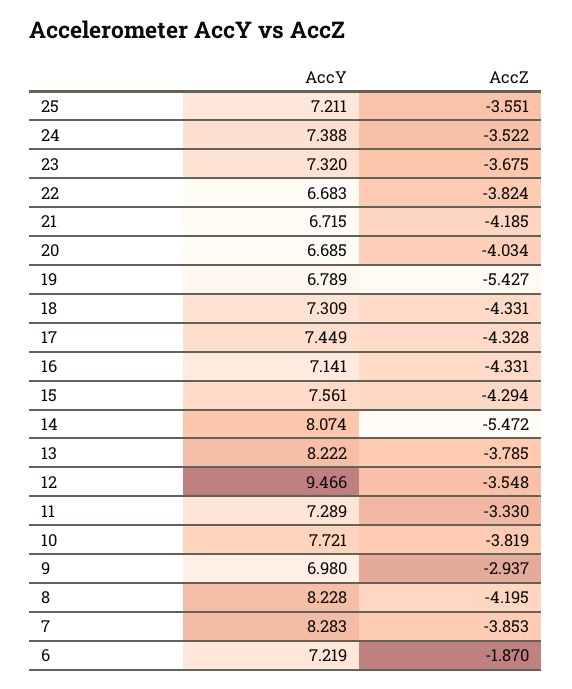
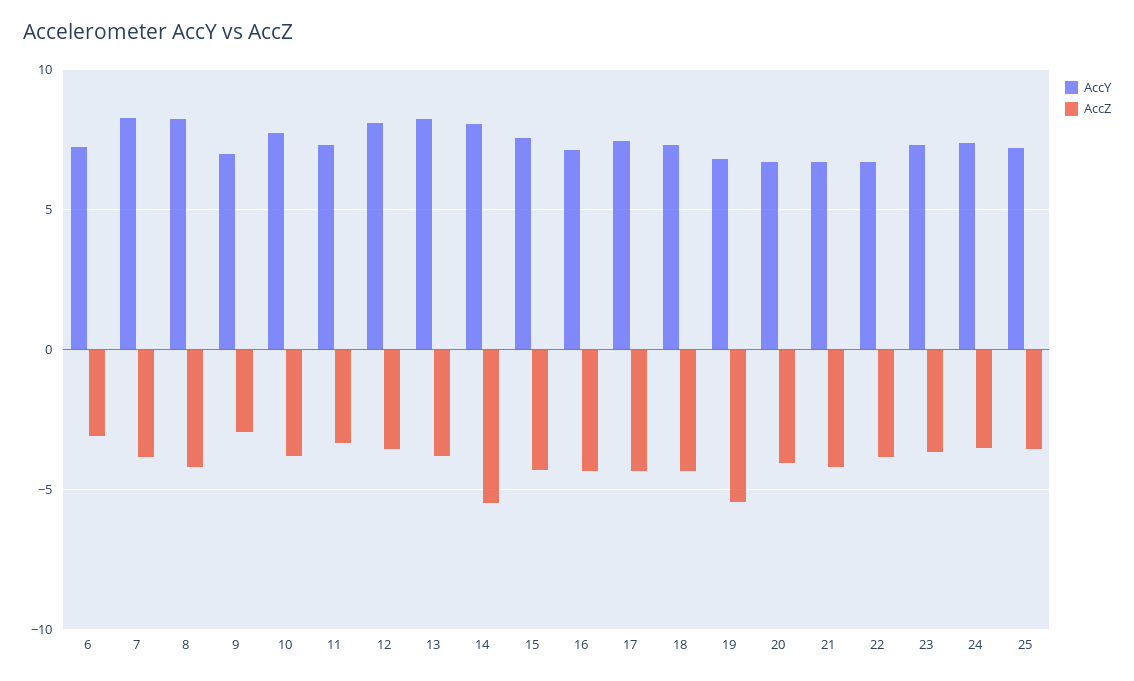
  {
    "AccY": {
      "25": 7.211,
      "24": 7.388,
      "23": 7.32,
      "22": 6.683,
      "21": 6.715,
      "20": 6.685,
      "19": 6.789,
      "18": 7.309,
      "17": 7.449,
      "16": 7.141,
      "15": 7.561,
      "14": 8.074,
      "13": 8.222,
-     "12": 9.466,
+     "12": 8,
      "11": 7.289,
      "10": 7.721,
      "9": 6.98,
      "8": 8.228,
      "7": 8.283,
      "6": 7.219
    },
    "AccZ": {
      "25": -3.551,
      "24": -3.522,
      "23": -3.675,
      "22": -3.824,
      "21": -4.185,
      "20": -4.034,
      "19": -5.427,
      "18": -4.331,
      "17": -4.328,
      "16": -4.331,
      "15": -4.294,
      "14": -5.472,
      "13": -3.785,
      "12": -3.548,
      "11": -3.33,
      "10": -3.819,
      "9": -2.937,
      "8": -4.195,
      "7": -3.853,
-     "6": -1.87
+     "6": -3
    }
  }

